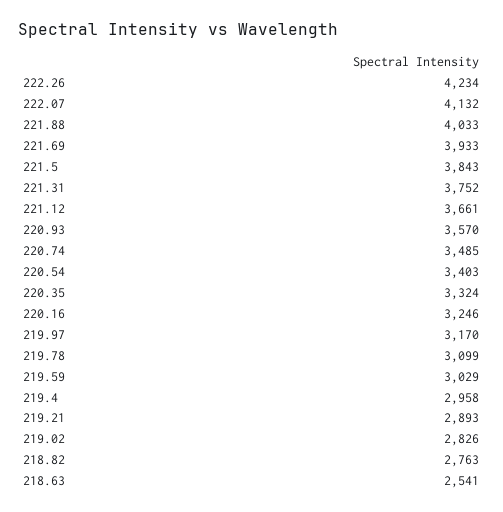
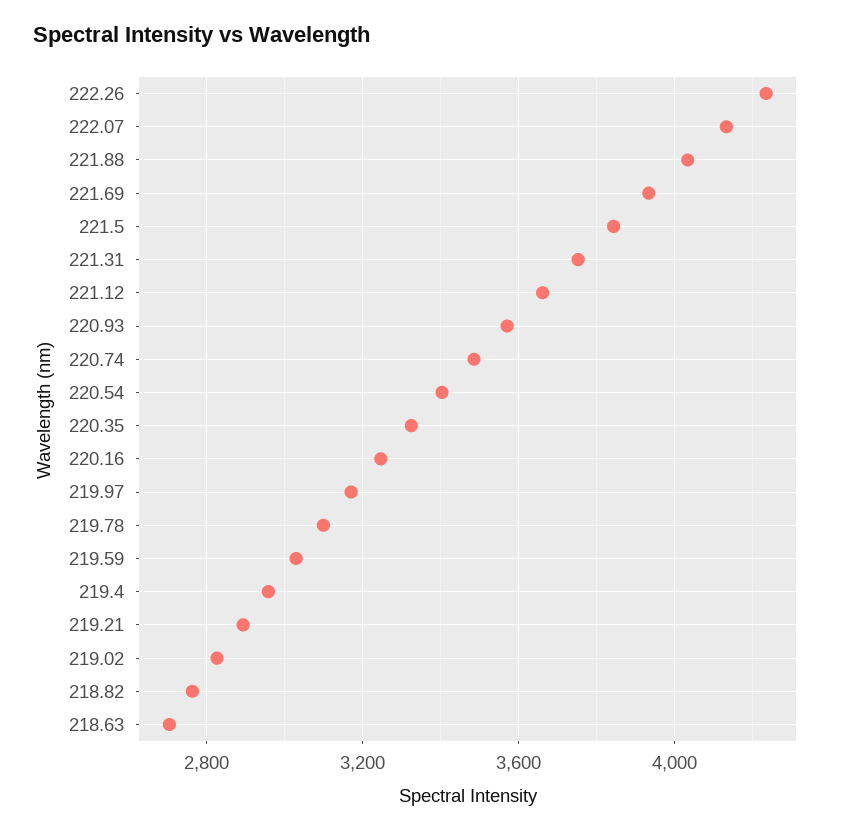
  {
    "222.26": 4234,
    "222.07": 4132,
    "221.88": 4033,
    "221.69": 3933,
    "221.5": 3843,
    "221.31": 3752,
    "221.12": 3661,
    "220.93": 3570,
    "220.74": 3485,
    "220.54": 3403,
    "220.35": 3324,
    "220.16": 3246,
    "219.97": 3170,
    "219.78": 3099,
    "219.59": 3029,
    "219.4": 2958,
    "219.21": 2893,
    "219.02": 2826,
    "218.82": 2763,
-   "218.63": 2541
+   "218.63": 2700
  }

